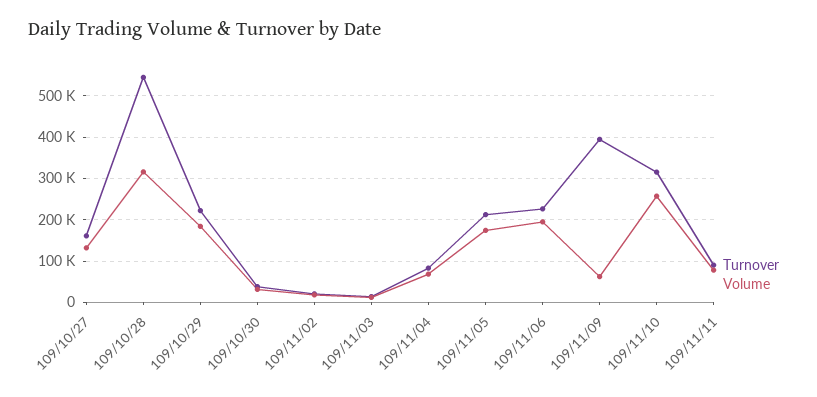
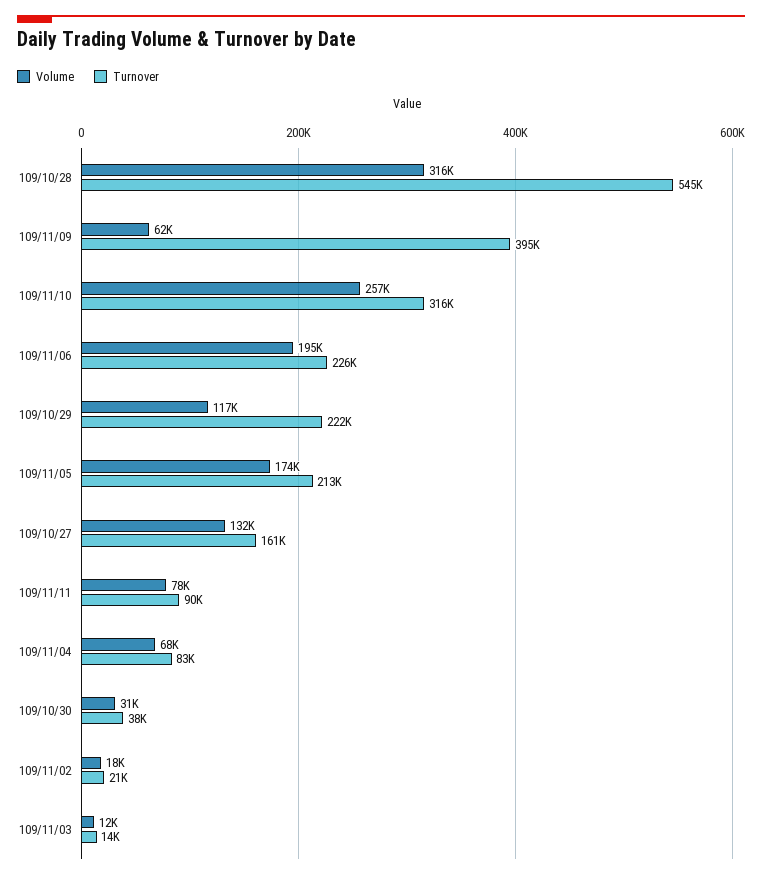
  {
    "Turnover": {
      "109/10/27": 161000,
      "109/10/28": 545000,
      "109/10/29": 222000,
      "109/10/30": 38000,
      "109/11/02": 21000,
      "109/11/03": 14000,
      "109/11/04": 83000,
      "109/11/05": 213000,
      "109/11/06": 226000,
      "109/11/09": 395000,
      "109/11/10": 316000,
      "109/11/11": 90000
    },
    "Volume": {
      "109/10/27": 132000,
      "109/10/28": 316000,
-     "109/10/29": 180000,
+     "109/10/29": 117000,
      "109/10/30": 31000,
      "109/11/02": 18000,
      "109/11/03": 12000,
      "109/11/04": 68000,
      "109/11/05": 174000,
      "109/11/06": 195000,
      "109/11/09": 62000,
      "109/11/10": 257000,
      "109/11/11": 78000
    }
  }

